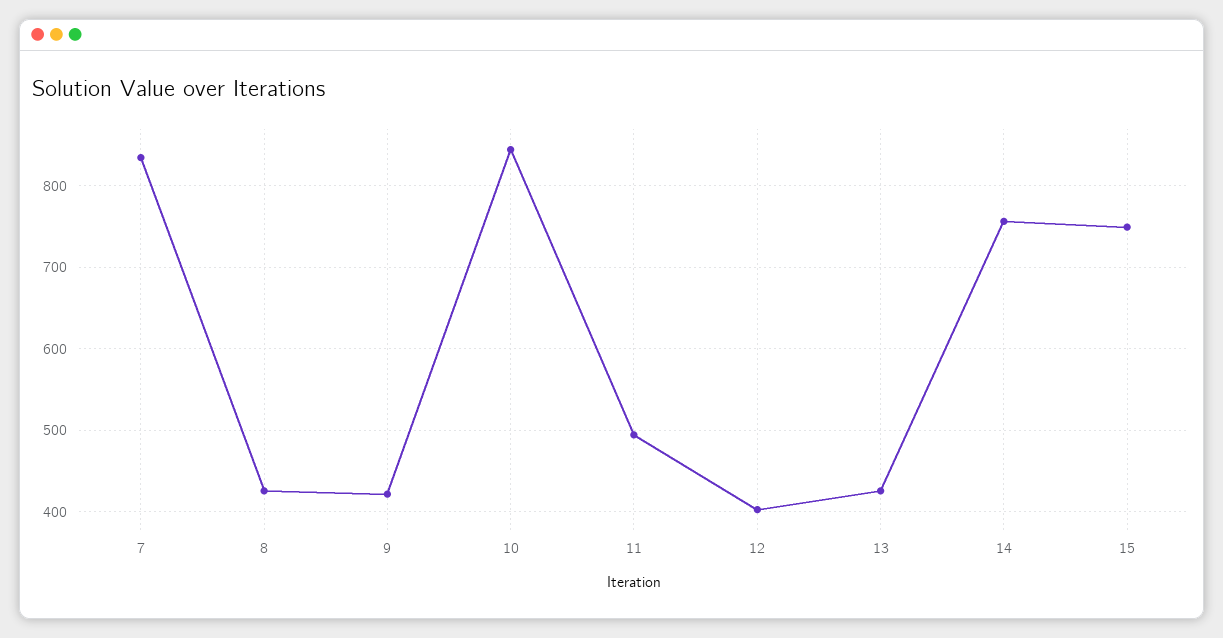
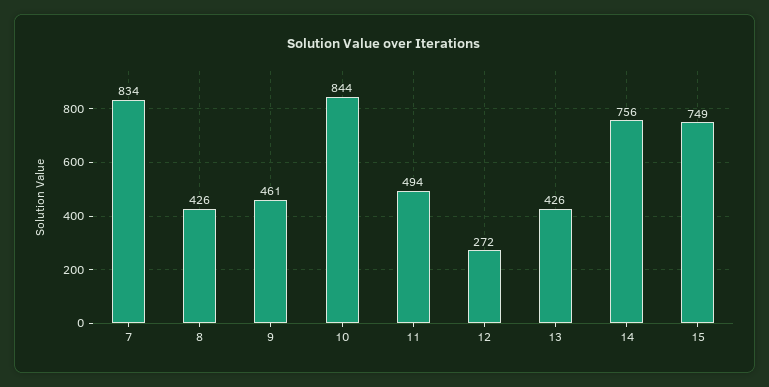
  {
    "7": 834,
    "8": 426,
-   "9": 420,
+   "9": 461,
    "10": 844,
    "11": 494,
-   "12": 400,
+   "12": 272,
    "13": 426,
    "14": 756,
    "15": 749
  }

